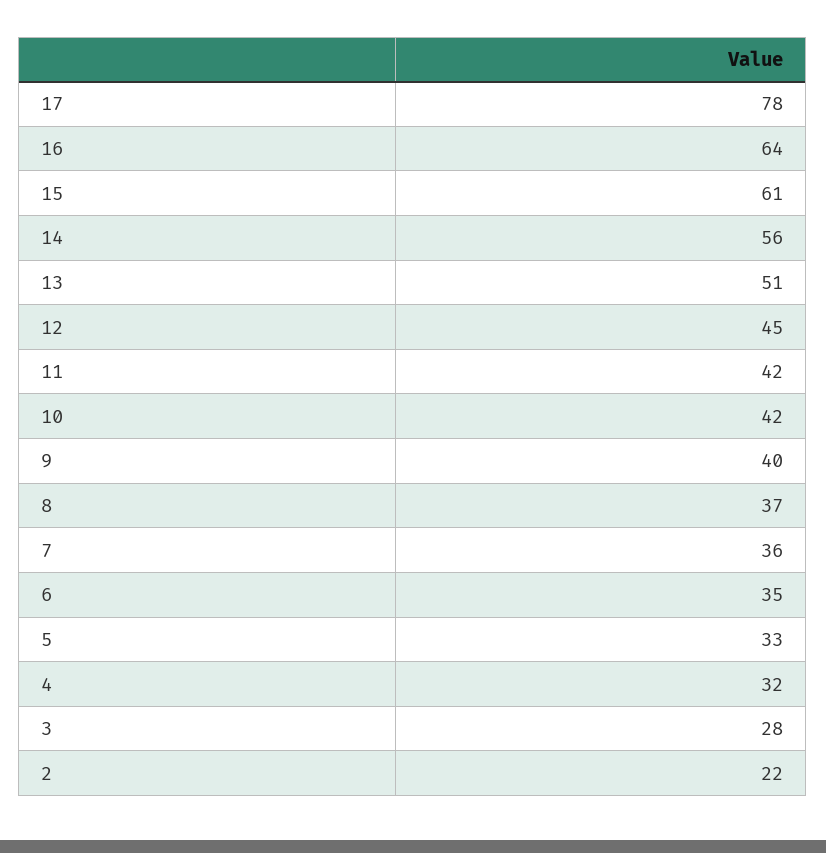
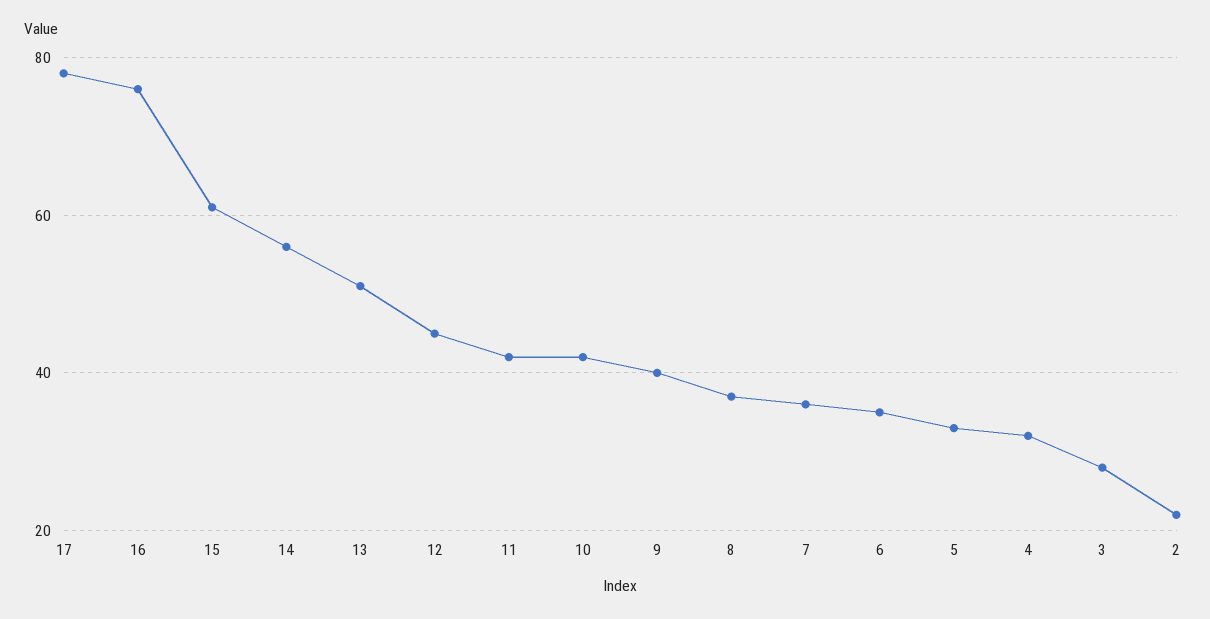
  {
    "17": 78,
-   "16": 64,
+   "16": 75,
    "15": 61,
    "14": 56,
    "13": 51,
    "12": 45,
    "11": 42,
    "10": 42,
    "9": 40,
    "8": 37,
    "7": 36,
    "6": 35,
    "5": 33,
    "4": 32,
    "3": 28,
    "2": 22
  }

